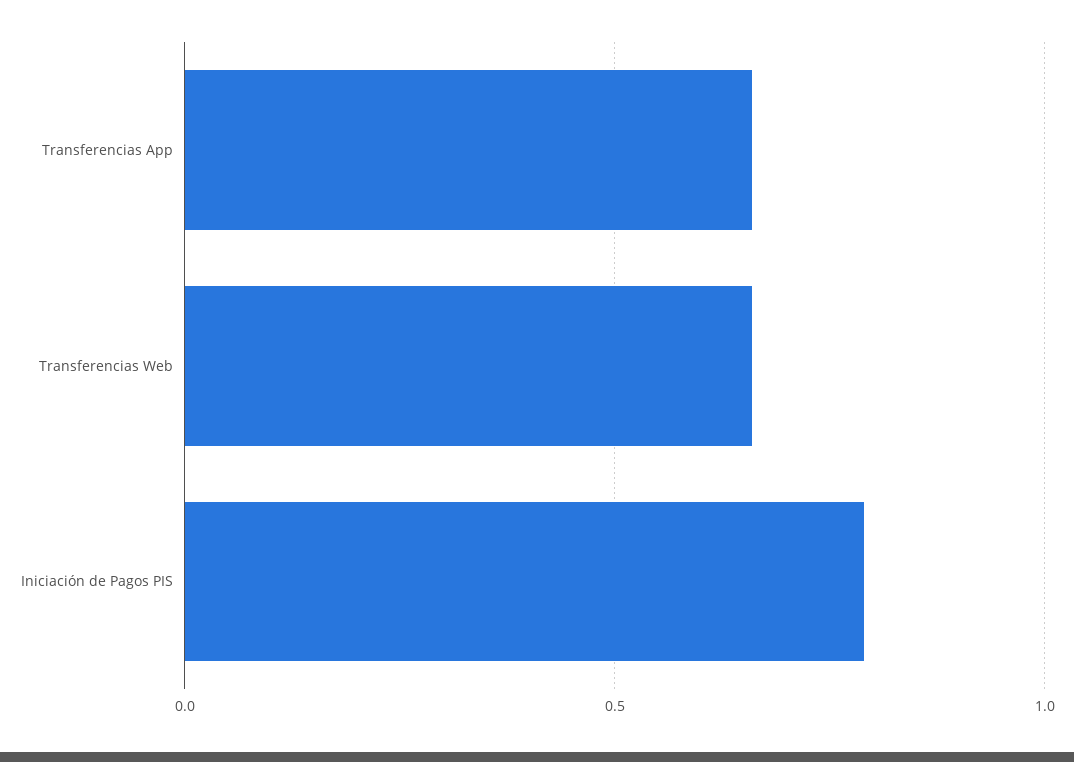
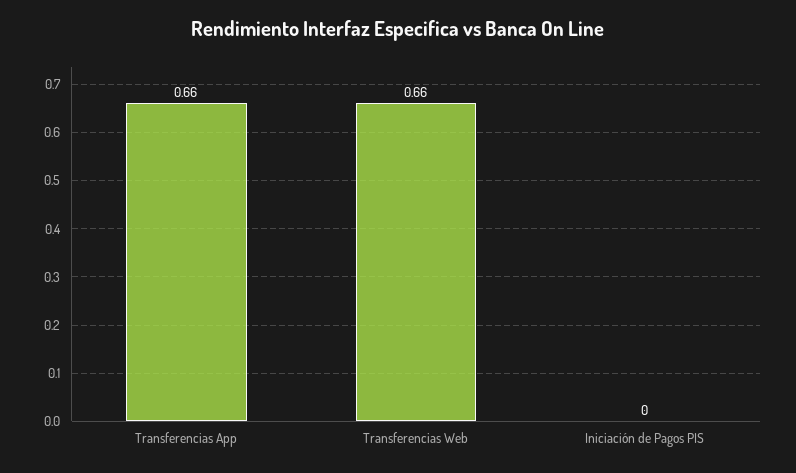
  {
    "Transferencias App": 0.66,
    "Transferencias Web": 0.66,
-   "Iniciación de Pagos PIS": 0.8
+   "Iniciación de Pagos PIS": 0
  }

